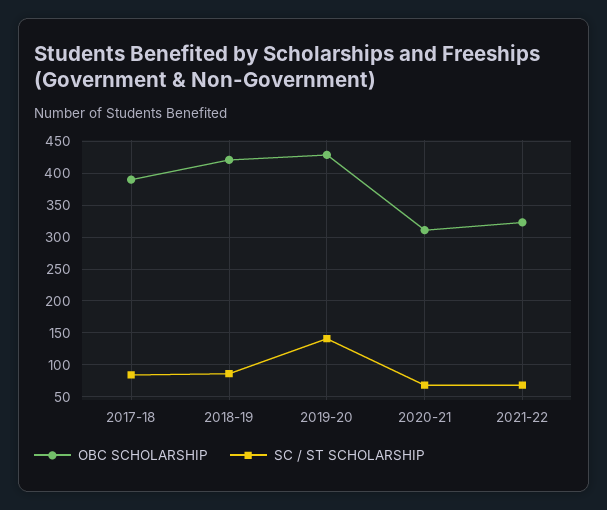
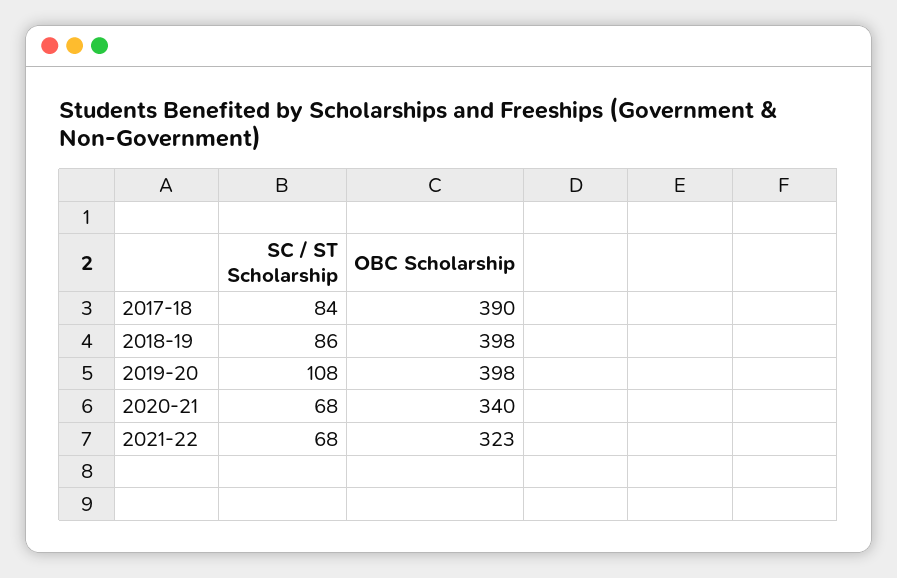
  {
    "OBC SCHOLARSHIP": {
      "2017-18": 390,
-     "2018-19": 420,
+     "2018-19": 398,
-     "2019-20": 430,
+     "2019-20": 398,
-     "2020-21": 310,
+     "2020-21": 340,
      "2021-22": 323
    },
    "SC / ST SCHOLARSHIP": {
      "2017-18": 84,
      "2018-19": 86,
-     "2019-20": 140,
+     "2019-20": 108,
      "2020-21": 68,
      "2021-22": 68
    }
  }

